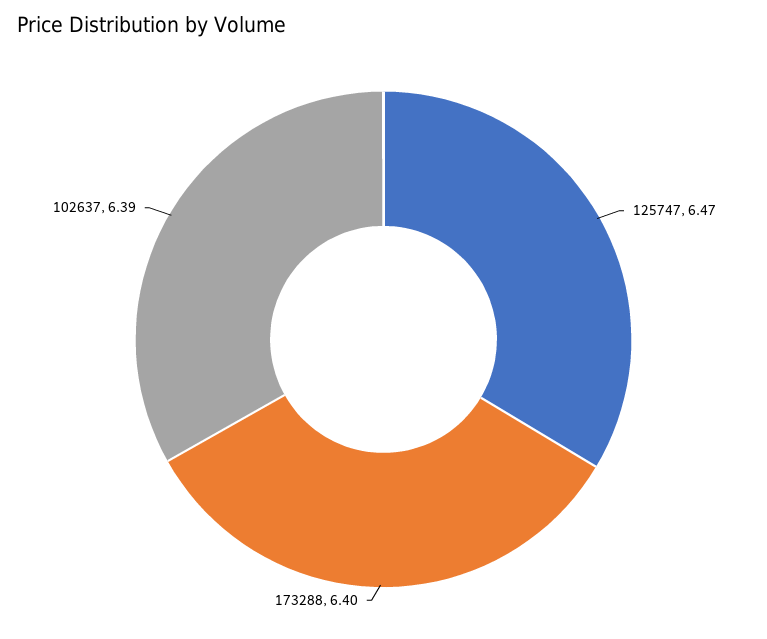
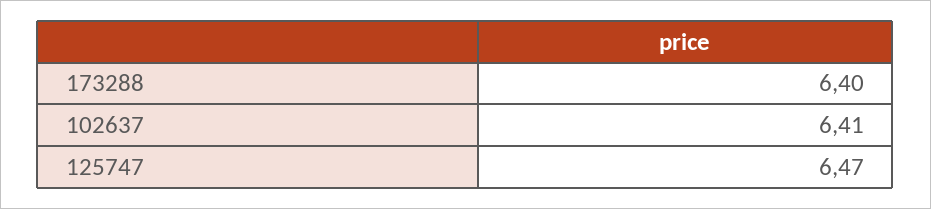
  {
    "125747": 6.47,
    "173288": 6.4,
-   "102637": 6.39
+   "102637": 6.41
  }

